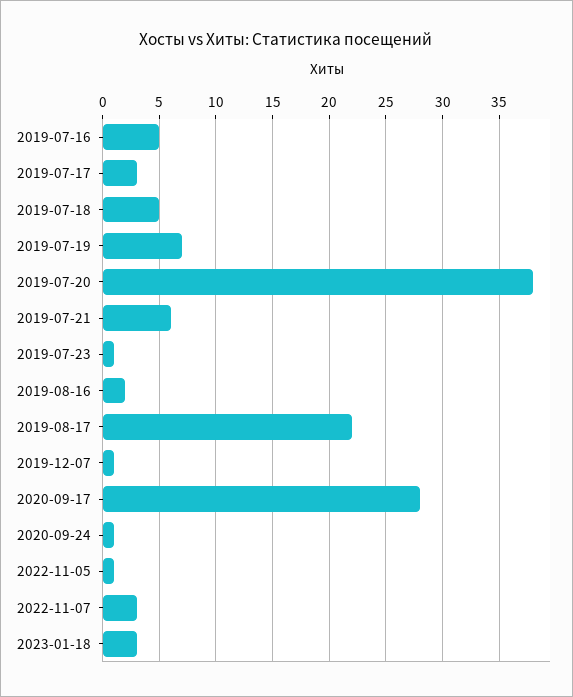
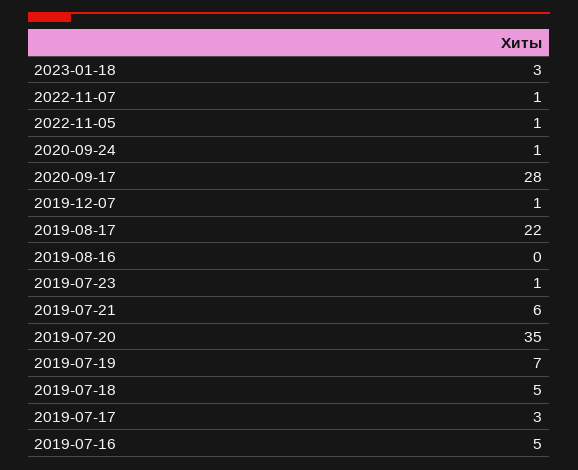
  {
    "2019-07-16": 5,
    "2019-07-17": 3,
    "2019-07-18": 5,
    "2019-07-19": 7,
-   "2019-07-20": 38,
+   "2019-07-20": 35,
    "2019-07-21": 6,
    "2019-07-23": 1,
-   "2019-08-16": 2,
+   "2019-08-16": 0,
    "2019-08-17": 22,
    "2019-12-07": 1,
    "2020-09-17": 28,
    "2020-09-24": 1,
    "2022-11-05": 1,
-   "2022-11-07": 3,
+   "2022-11-07": 1,
    "2023-01-18": 3
  }

